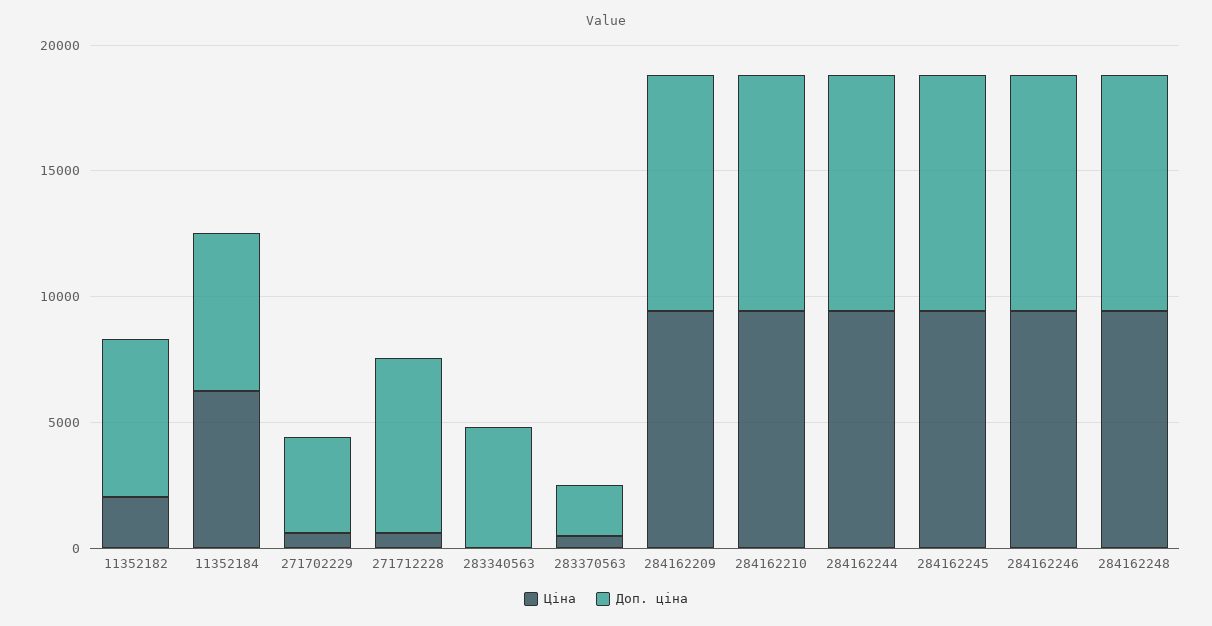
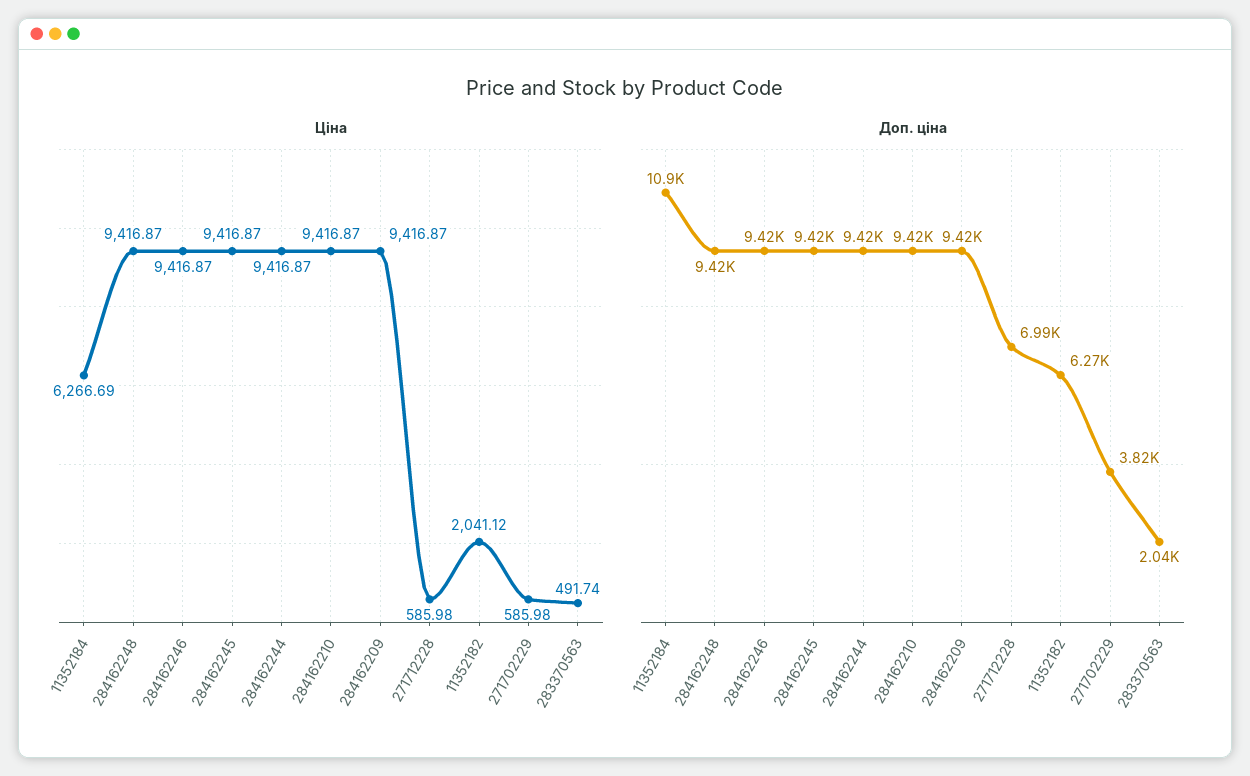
  {
    "Ціна": {
      "11352182": 2041.12,
      "11352184": 6266.69,
      "271702229": 585.98,
      "271712228": 585.98,
-     "283340563": 0,
      "283370563": 491.74,
      "284162209": 9416.87,
      "284162210": 9416.87,
      "284162244": 9416.87,
      "284162245": 9416.87,
      "284162246": 9416.87,
      "284162248": 9416.87
    },
    "Доп. ціна": {
      "11352182": 6270,
-     "11352184": 6000,
+     "11352184": 10900,
      "271702229": 3820,
      "271712228": 6990,
-     "283340563": 5000,
      "283370563": 2040,
      "284162209": 9420,
      "284162210": 9420,
      "284162244": 9420,
      "284162245": 9420,
      "284162246": 9420,
      "284162248": 9420
    }
  }

